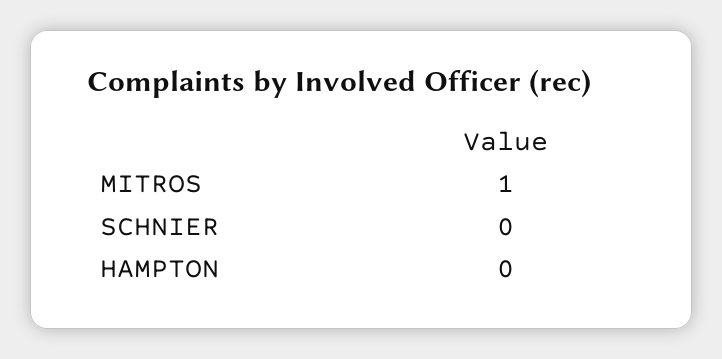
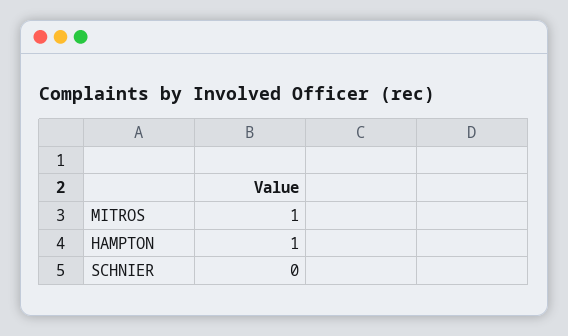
  {
    "MITROS": 1,
    "SCHNIER": 0,
-   "HAMPTON": 0
+   "HAMPTON": 1
  }

